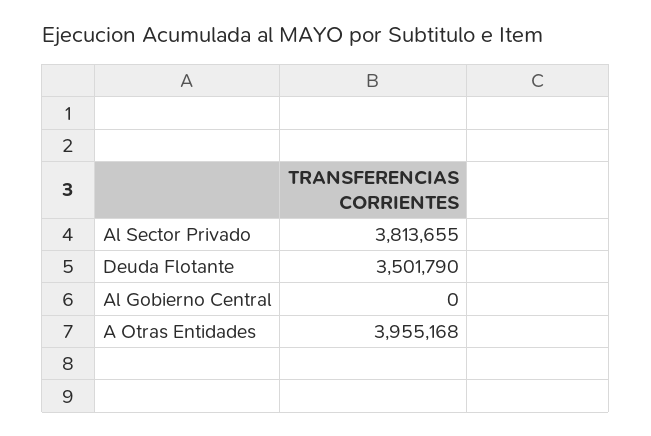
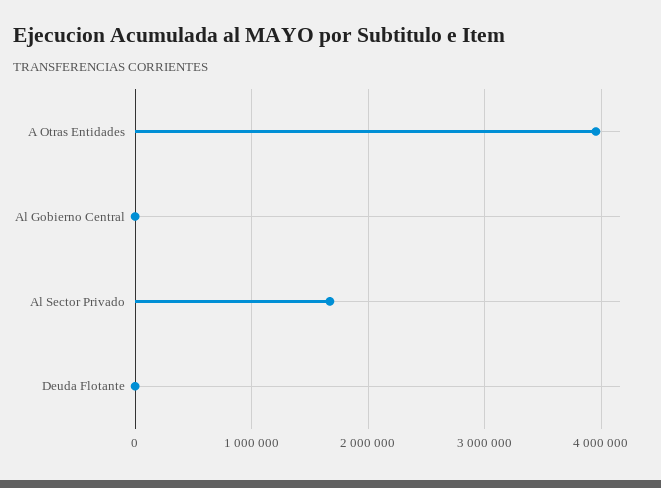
  {
-   "Al Sector Privado": 3813655,
+   "Al Sector Privado": 1700000,
-   "Deuda Flotante": 3501790,
+   "Deuda Flotante": 0,
    "Al Gobierno Central": 0,
    "A Otras Entidades": 3955168
  }

